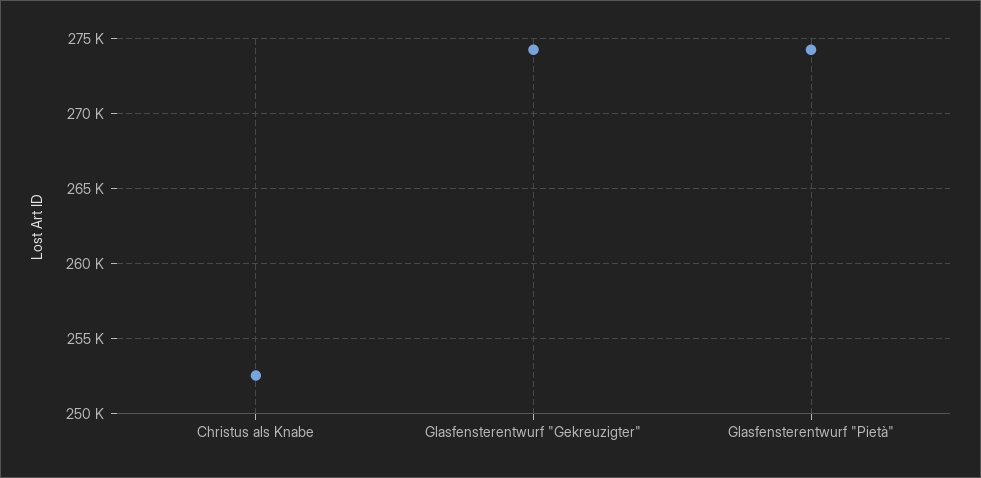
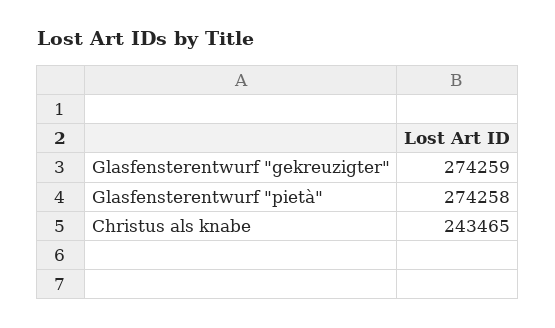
  {
-   "Christus als Knabe": 252500,
+   "Christus als Knabe": 243465,
    "Glasfensterentwurf \"Gekreuzigter\"": 274259,
    "Glasfensterentwurf \"Pietà\"": 274258
  }

